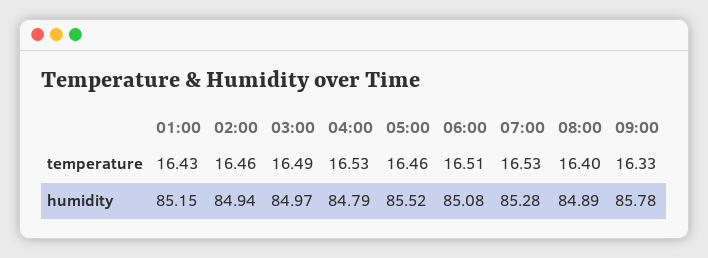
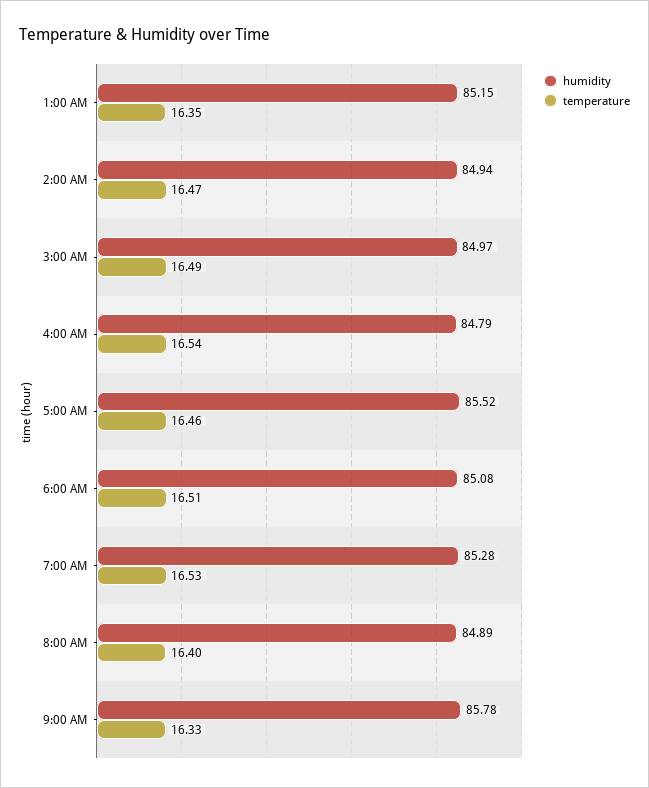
  {
    "temperature": {
-     "01:00": 16.43,
+     "01:00": 16.35,
-     "02:00": 16.46,
+     "02:00": 16.47,
      "03:00": 16.49,
-     "04:00": 16.53,
+     "04:00": 16.54,
      "05:00": 16.46,
      "06:00": 16.51,
      "07:00": 16.53,
      "08:00": 16.4,
      "09:00": 16.33
    },
    "humidity": {
      "01:00": 85.15,
      "02:00": 84.94,
      "03:00": 84.97,
      "04:00": 84.79,
      "05:00": 85.52,
      "06:00": 85.08,
      "07:00": 85.28,
      "08:00": 84.89,
      "09:00": 85.78
    }
  }

